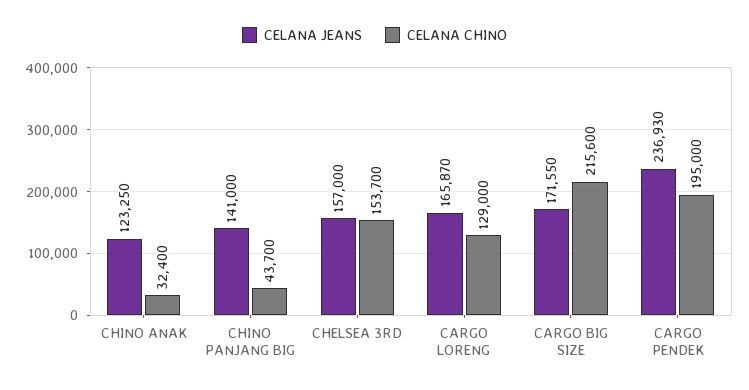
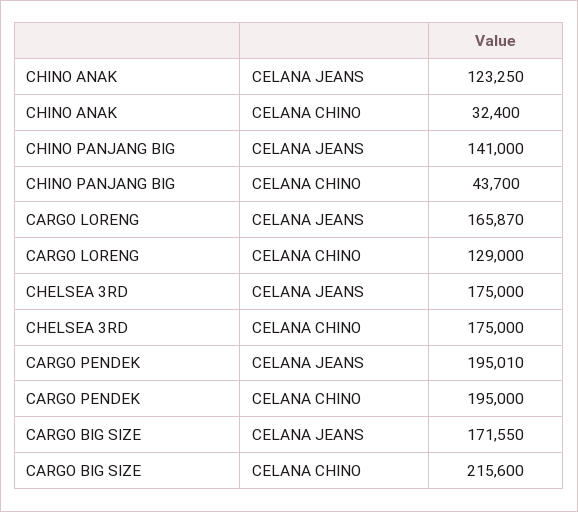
  {
    "CELANA JEANS": {
      "CHINO ANAK": 123250,
      "CHINO PANJANG BIG": 141000,
-     "CHELSEA 3RD": 157000,
+     "CHELSEA 3RD": 175000,
      "CARGO LORENG": 165870,
      "CARGO BIG SIZE": 171550,
-     "CARGO PENDEK": 236930
+     "CARGO PENDEK": 195010
    },
    "CELANA CHINO": {
      "CHINO ANAK": 32400,
      "CHINO PANJANG BIG": 43700,
-     "CHELSEA 3RD": 153700,
+     "CHELSEA 3RD": 175000,
      "CARGO LORENG": 129000,
      "CARGO BIG SIZE": 215600,
      "CARGO PENDEK": 195000
    }
  }

